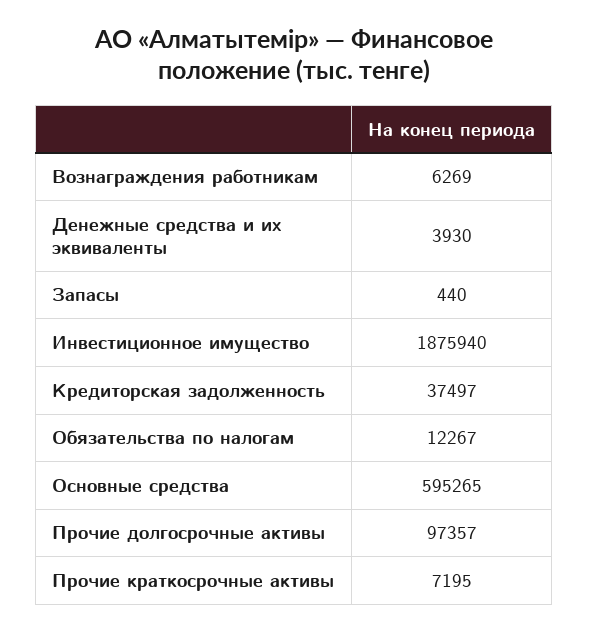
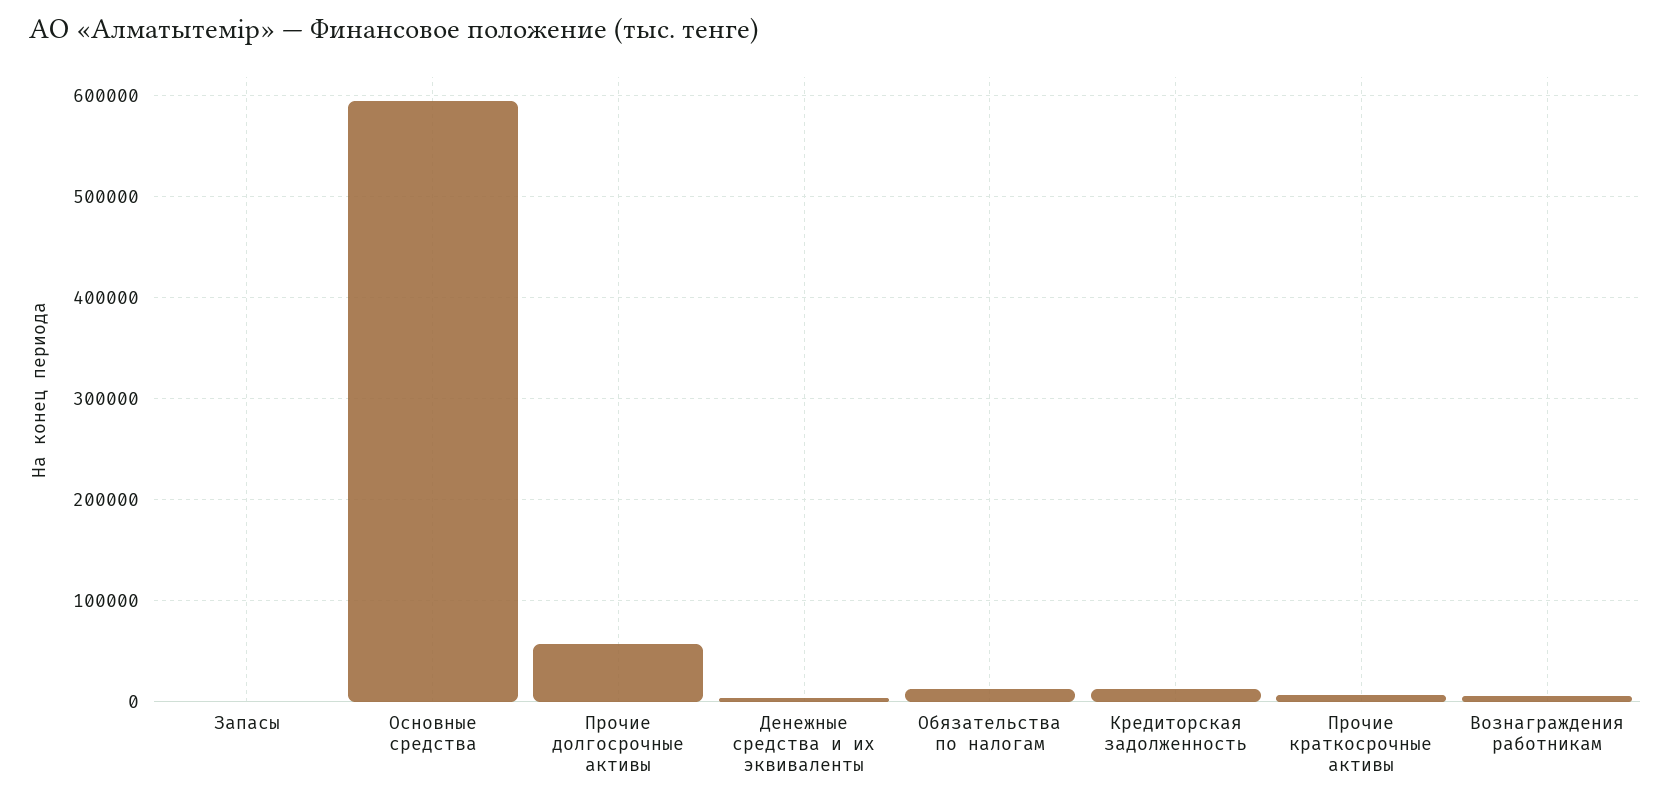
  {
    "Вознаграждения работникам": 6269,
    "Денежные средства и их эквиваленты": 3930,
    "Запасы": 440,
-   "Инвестиционное имущество": 1875940,
-   "Кредиторская задолженность": 37497,
+   "Кредиторская задолженность": 10000,
    "Обязательства по налогам": 12267,
    "Основные средства": 595265,
-   "Прочие долгосрочные активы": 97357,
+   "Прочие долгосрочные активы": 60000,
    "Прочие краткосрочные активы": 7195
  }

